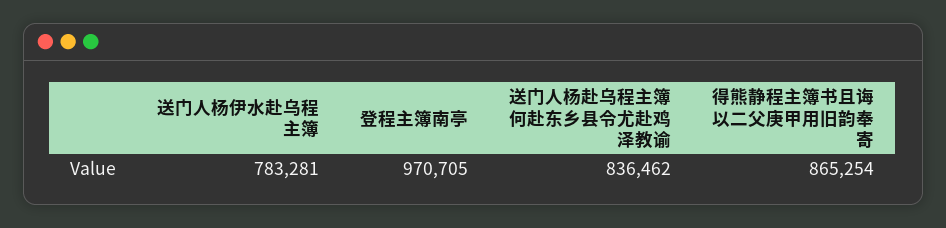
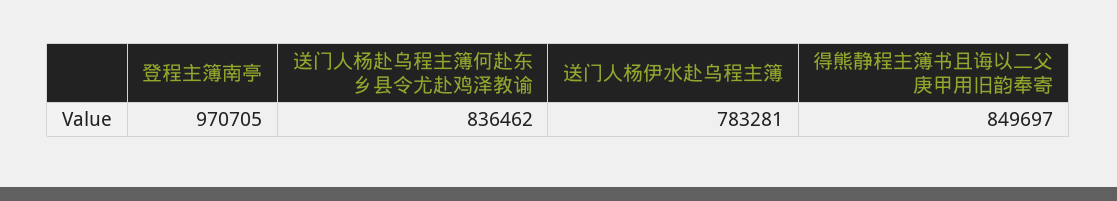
  {
    "送门人杨伊水赴乌程主簿": 783281,
    "登程主簿南亭": 970705,
    "送门人杨赴乌程主簿何赴东乡县令尤赴鸡泽教谕": 836462,
-   "得熊静程主簿书且诲以二父庚甲用旧韵奉寄": 865254
+   "得熊静程主簿书且诲以二父庚甲用旧韵奉寄": 849697
  }

